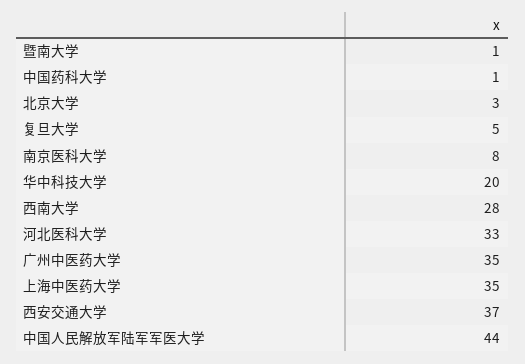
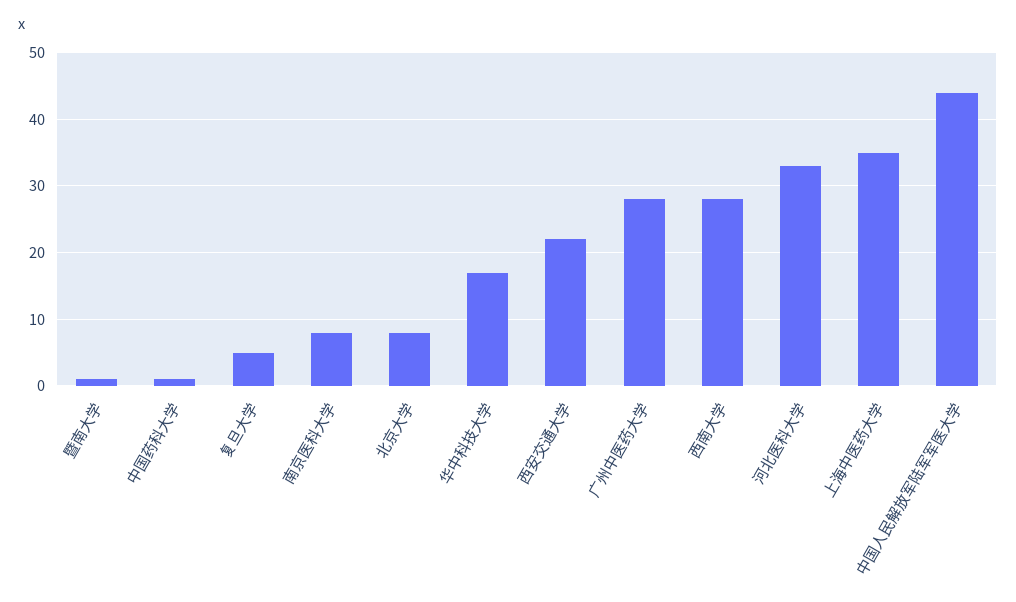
  {
    "暨南大学": 1,
    "中国药科大学": 1,
-   "北京大学": 3,
+   "北京大学": 8,
    "复旦大学": 5,
    "南京医科大学": 8,
-   "华中科技大学": 20,
+   "华中科技大学": 17,
    "西南大学": 28,
    "河北医科大学": 33,
-   "广州中医药大学": 35,
+   "广州中医药大学": 28,
    "上海中医药大学": 35,
-   "西安交通大学": 37,
+   "西安交通大学": 22,
    "中国人民解放军陆军军医大学": 44
  }

